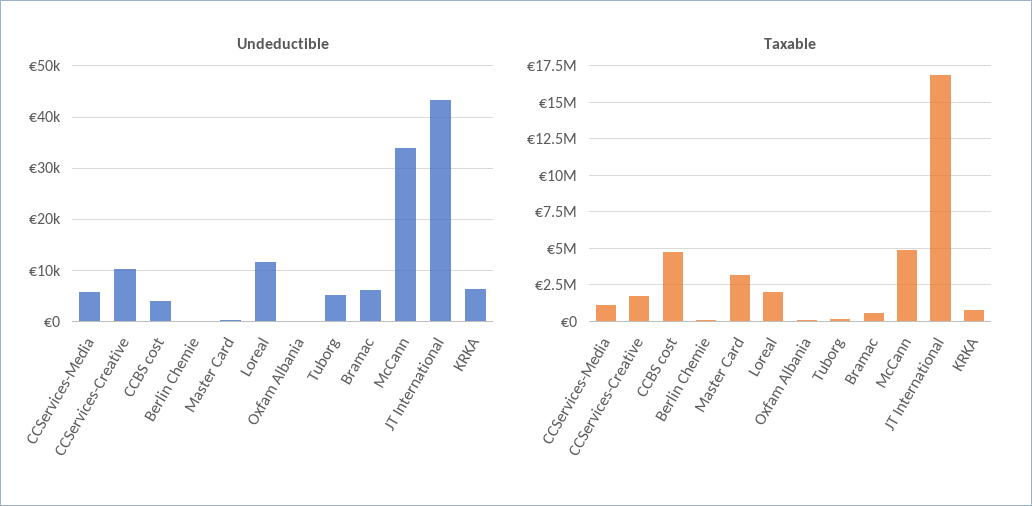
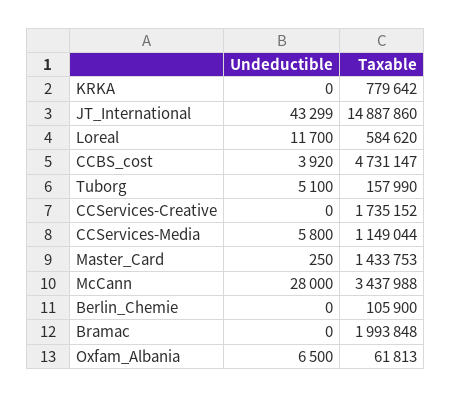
  {
    "Undeductible": {
      "CCServices-Media": 5800,
-     "CCServices-Creative": 10000,
+     "CCServices-Creative": 0,
      "CCBS cost": 3920,
      "Berlin Chemie": 0,
      "Master Card": 250,
      "Loreal": 11700,
-     "Oxfam Albania": 0,
+     "Oxfam Albania": 6500,
      "Tuborg": 5100,
-     "Bramac": 6000,
+     "Bramac": 0,
-     "McCann": 34000,
+     "McCann": 28000,
      "JT International": 43299,
-     "KRKA": 6000
+     "KRKA": 0
    },
    "Taxable": {
      "CCServices-Media": 1149044,
      "CCServices-Creative": 1735152,
      "CCBS cost": 4731147,
      "Berlin Chemie": 105900,
-     "Master Card": 3000000,
+     "Master Card": 1433753,
-     "Loreal": 2000000,
+     "Loreal": 584620,
      "Oxfam Albania": 61813,
      "Tuborg": 157990,
-     "Bramac": 500000,
+     "Bramac": 1993848,
-     "McCann": 5000000,
+     "McCann": 3437988,
-     "JT International": 17000000,
+     "JT International": 14887860,
      "KRKA": 779642
    }
  }

